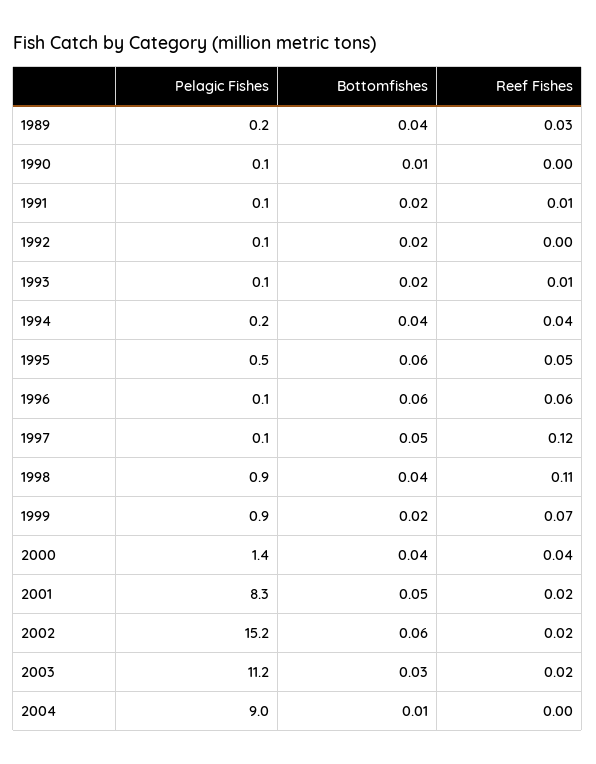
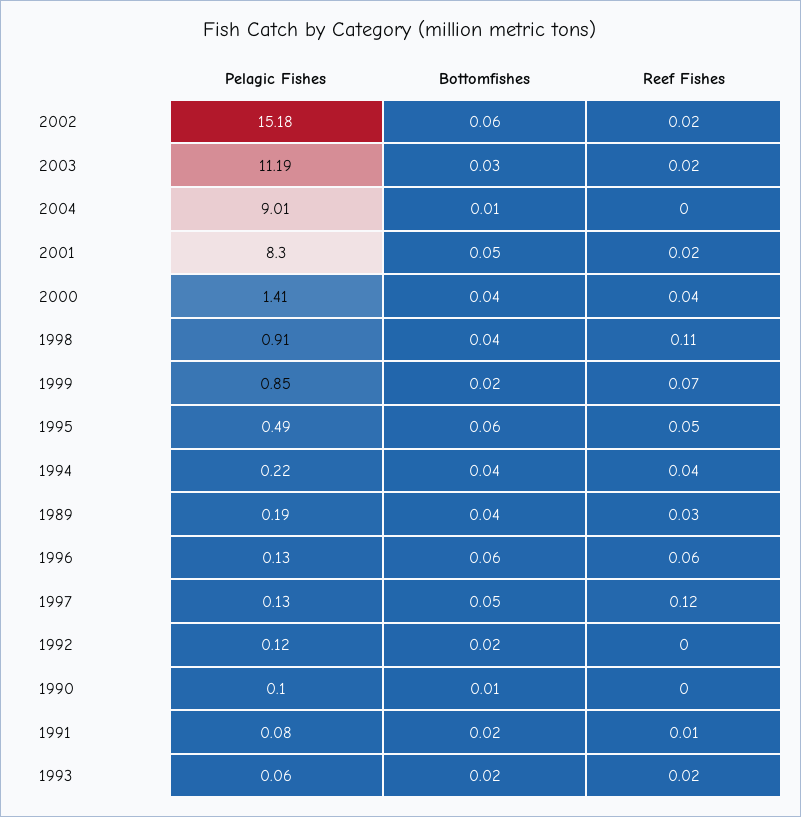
  {
    "Pelagic Fishes": {
      "1989": 0.19,
      "1990": 0.1,
      "1991": 0.08,
      "1992": 0.12,
      "1993": 0.06,
      "1994": 0.22,
      "1995": 0.49,
      "1996": 0.13,
      "1997": 0.13,
      "1998": 0.91,
      "1999": 0.85,
      "2000": 1.41,
      "2001": 8.3,
      "2002": 15.18,
      "2003": 11.19,
      "2004": 9.01
    },
    "Bottomfishes": {
      "1989": 0.04,
      "1990": 0.01,
      "1991": 0.02,
      "1992": 0.02,
      "1993": 0.02,
      "1994": 0.04,
      "1995": 0.06,
      "1996": 0.06,
      "1997": 0.05,
      "1998": 0.04,
      "1999": 0.02,
      "2000": 0.04,
      "2001": 0.05,
      "2002": 0.06,
      "2003": 0.03,
      "2004": 0.01
    },
    "Reef Fishes": {
      "1989": 0.03,
      "1990": 0,
      "1991": 0.01,
      "1992": 0,
-     "1993": 0.01,
+     "1993": 0.02,
      "1994": 0.04,
      "1995": 0.05,
      "1996": 0.06,
      "1997": 0.12,
      "1998": 0.11,
      "1999": 0.07,
      "2000": 0.04,
      "2001": 0.02,
      "2002": 0.02,
      "2003": 0.02,
      "2004": 0
    }
  }

